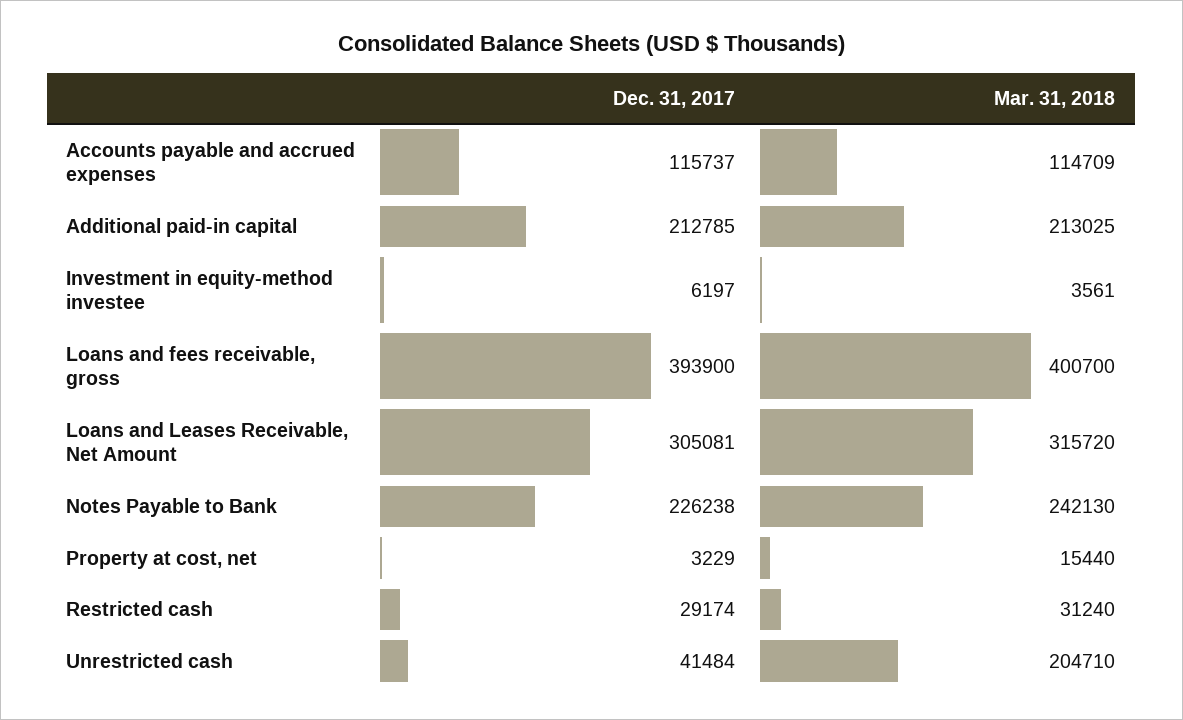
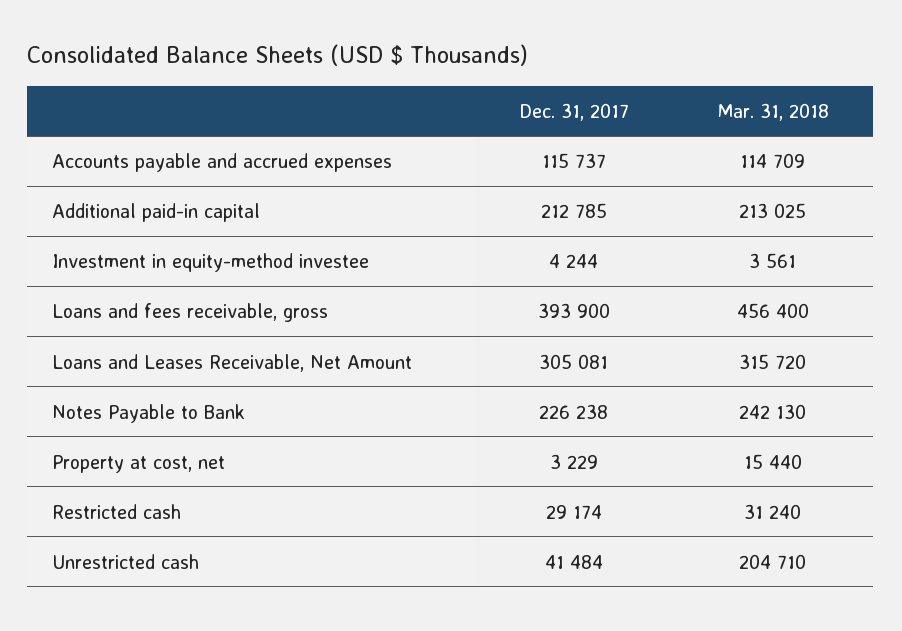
  {
    "Dec. 31, 2017": {
      "Accounts payable and accrued expenses": 115737,
      "Additional paid-in capital": 212785,
-     "Investment in equity-method investee": 6197,
+     "Investment in equity-method investee": 4244,
      "Loans and fees receivable, gross": 393900,
      "Loans and Leases Receivable, Net Amount": 305081,
      "Notes Payable to Bank": 226238,
      "Property at cost, net": 3229,
      "Restricted cash": 29174,
      "Unrestricted cash": 41484
    },
    "Mar. 31, 2018": {
      "Accounts payable and accrued expenses": 114709,
      "Additional paid-in capital": 213025,
      "Investment in equity-method investee": 3561,
-     "Loans and fees receivable, gross": 400700,
+     "Loans and fees receivable, gross": 456400,
      "Loans and Leases Receivable, Net Amount": 315720,
      "Notes Payable to Bank": 242130,
      "Property at cost, net": 15440,
      "Restricted cash": 31240,
      "Unrestricted cash": 204710
    }
  }

